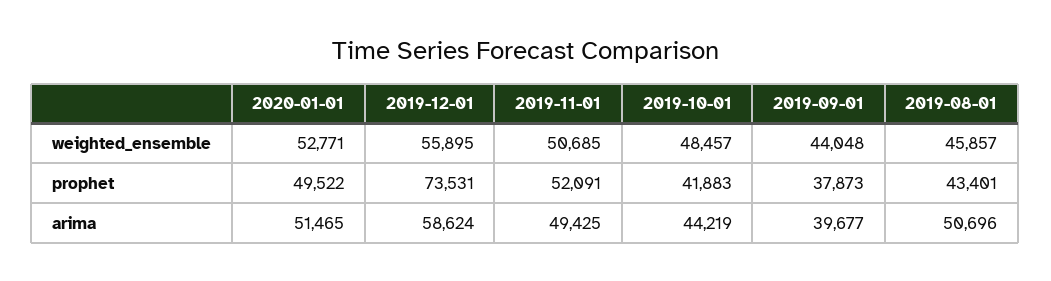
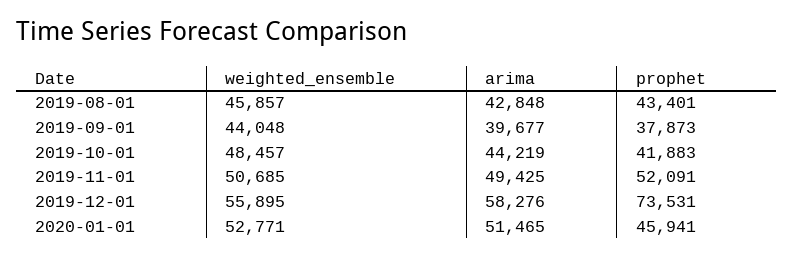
  {
    "2020-01-01": {
      "weighted_ensemble": 52771,
-     "prophet": 49522,
+     "prophet": 45941,
      "arima": 51465
    },
    "2019-12-01": {
      "weighted_ensemble": 55895,
      "prophet": 73531,
-     "arima": 58624
+     "arima": 58276
    },
    "2019-11-01": {
      "weighted_ensemble": 50685,
      "prophet": 52091,
      "arima": 49425
    },
    "2019-10-01": {
      "weighted_ensemble": 48457,
      "prophet": 41883,
      "arima": 44219
    },
    "2019-09-01": {
      "weighted_ensemble": 44048,
      "prophet": 37873,
      "arima": 39677
    },
    "2019-08-01": {
      "weighted_ensemble": 45857,
      "prophet": 43401,
-     "arima": 50696
+     "arima": 42848
    }
  }

